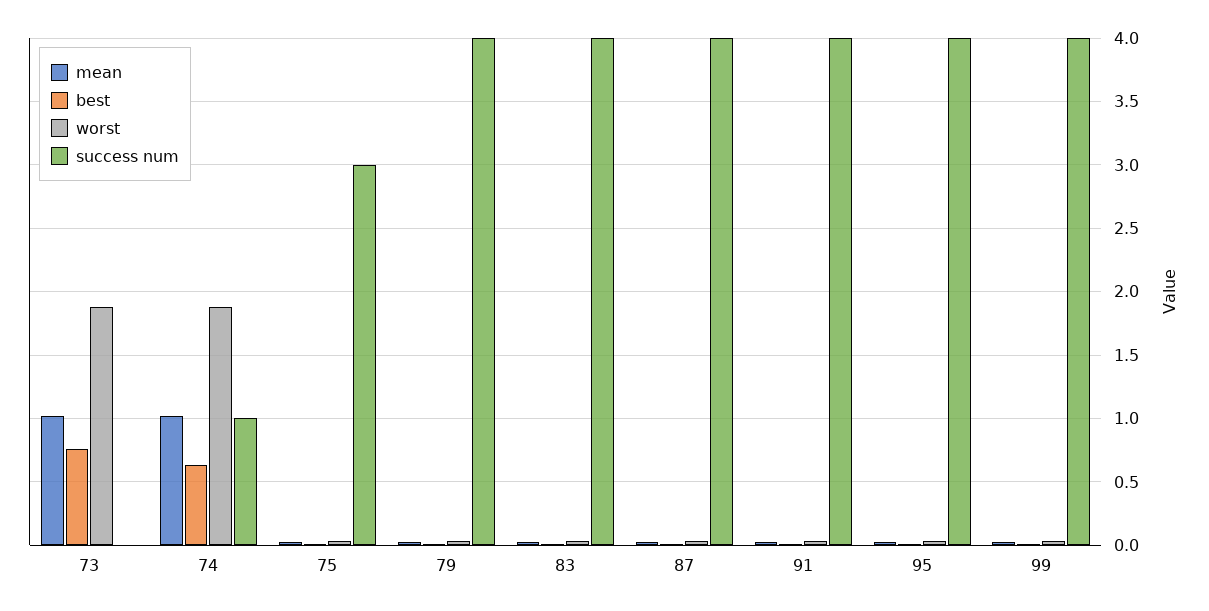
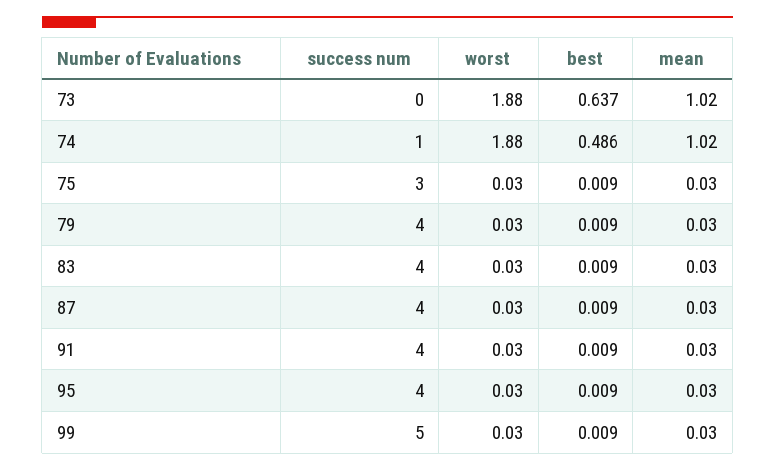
  {
    "mean": {
      "73": 1.02,
      "74": 1.02,
      "75": 0.03,
      "79": 0.03,
      "83": 0.03,
      "87": 0.03,
      "91": 0.03,
      "95": 0.03,
      "99": 0.03
    },
    "best": {
-     "73": 0.75,
+     "73": 0.637,
-     "74": 0.65,
+     "74": 0.486,
      "75": 0.009,
      "79": 0.009,
      "83": 0.009,
      "87": 0.009,
      "91": 0.009,
      "95": 0.009,
      "99": 0.009
    },
    "worst": {
      "73": 1.88,
      "74": 1.88,
      "75": 0.03,
      "79": 0.03,
      "83": 0.03,
      "87": 0.03,
      "91": 0.03,
      "95": 0.03,
      "99": 0.03
    },
    "success num": {
      "73": 0,
      "74": 1,
      "75": 3,
      "79": 4,
      "83": 4,
      "87": 4,
      "91": 4,
      "95": 4,
-     "99": 4
+     "99": 5
    }
  }

